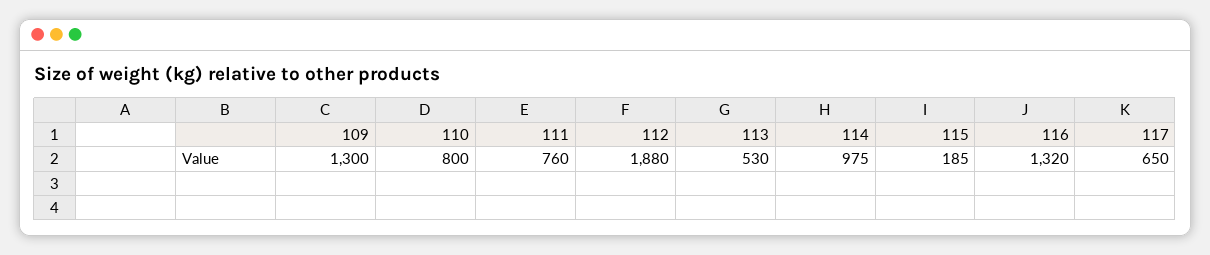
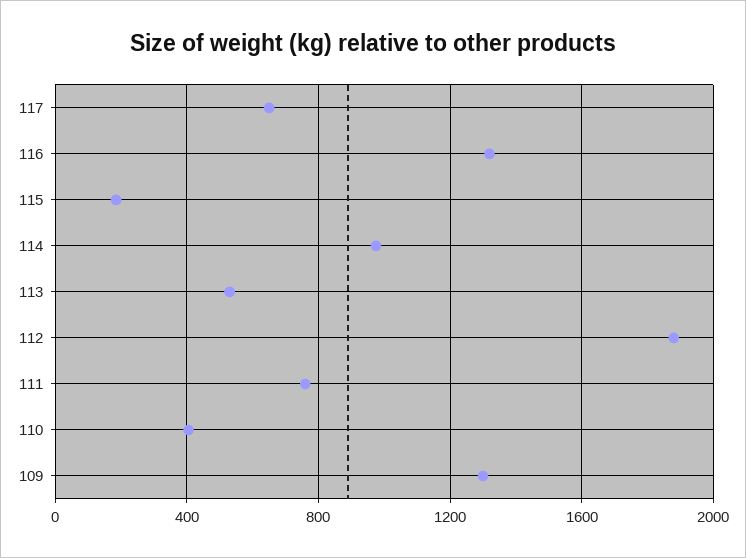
  {
    "109": 1300,
-   "110": 800,
+   "110": 400,
    "111": 760,
    "112": 1880,
    "113": 530,
    "114": 975,
    "115": 185,
    "116": 1320,
    "117": 650
  }

